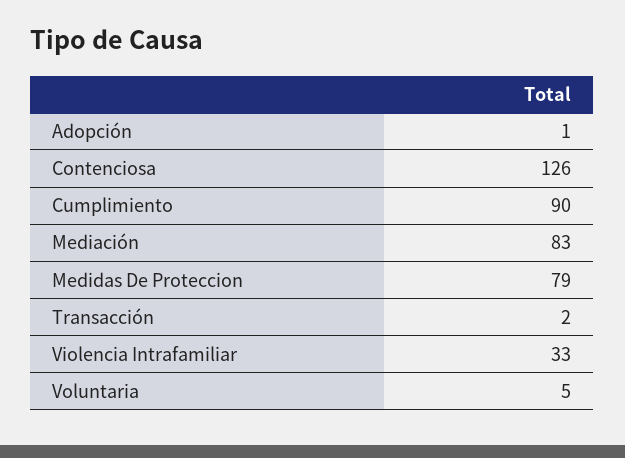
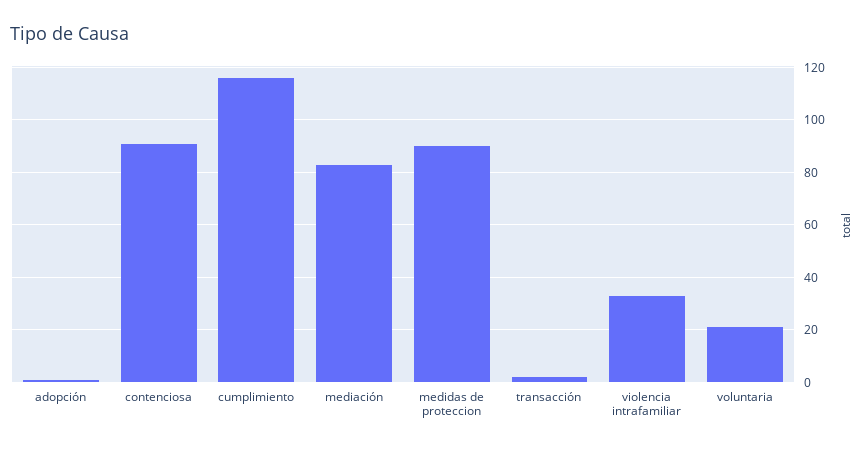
  {
    "Adopción": 1,
-   "Contenciosa": 126,
+   "Contenciosa": 90,
-   "Cumplimiento": 90,
+   "Cumplimiento": 115,
    "Mediación": 83,
-   "Medidas De Proteccion": 79,
+   "Medidas De Proteccion": 90,
    "Transacción": 2,
    "Violencia Intrafamiliar": 33,
-   "Voluntaria": 5
+   "Voluntaria": 20
  }

